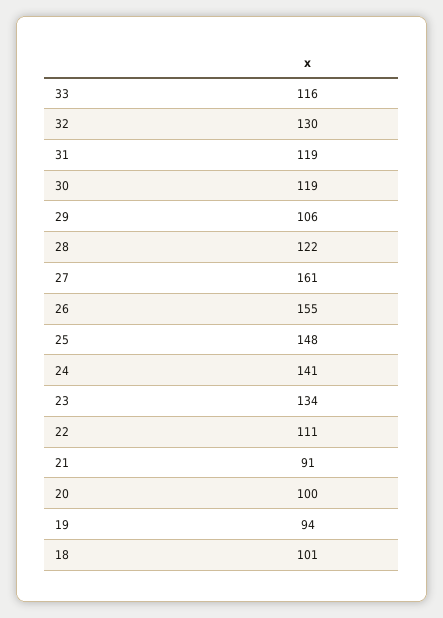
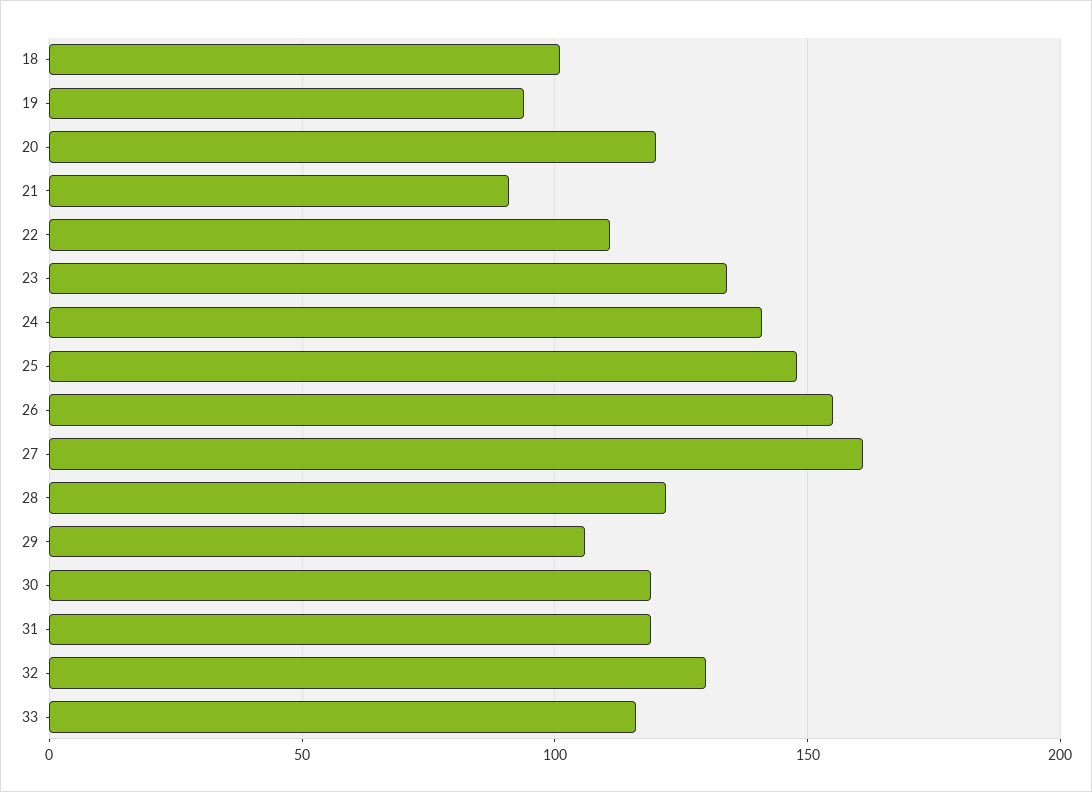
  {
    "33": 116,
    "32": 130,
    "31": 119,
    "30": 119,
    "29": 106,
    "28": 122,
    "27": 161,
    "26": 155,
    "25": 148,
    "24": 141,
    "23": 134,
    "22": 111,
    "21": 91,
-   "20": 100,
+   "20": 120,
    "19": 94,
    "18": 101
  }

